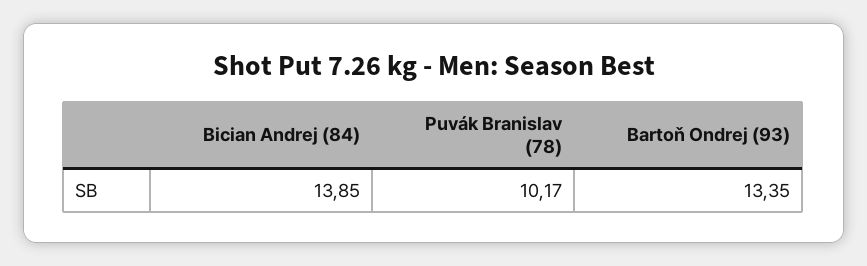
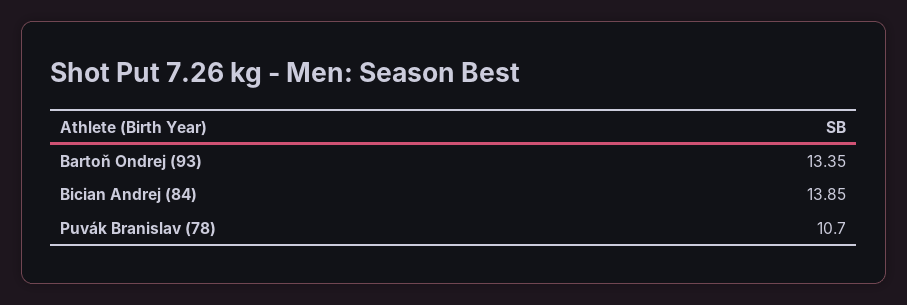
  {
    "Bician Andrej (84)": 13.85,
-   "Puvák Branislav (78)": 10.17,
+   "Puvák Branislav (78)": 10.7,
    "Bartoň Ondrej (93)": 13.35
  }

